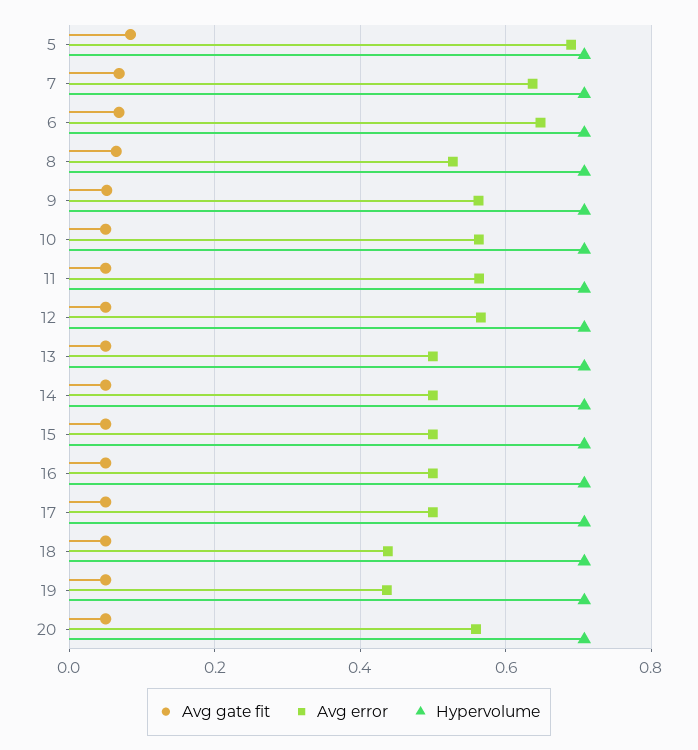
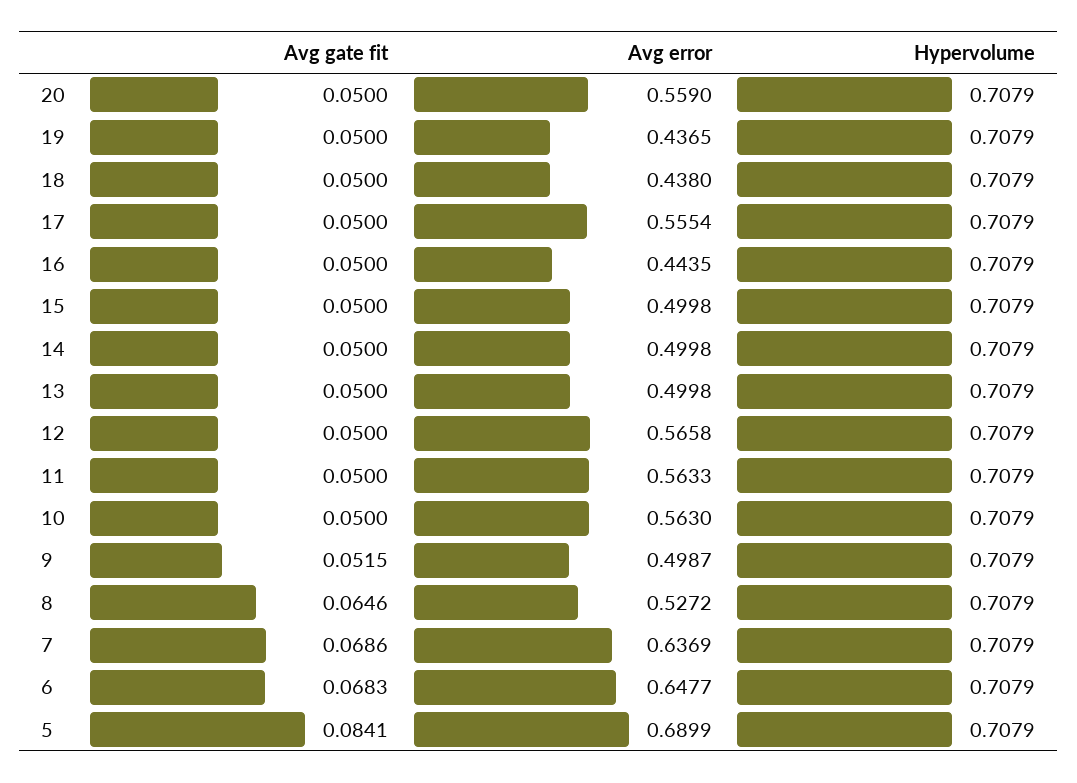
  {
    "Avg gate fit": {
      "5": 0.0841,
      "7": 0.0686,
      "6": 0.0683,
      "8": 0.0646,
      "9": 0.0515,
      "10": 0.05,
      "11": 0.05,
      "12": 0.05,
      "13": 0.05,
      "14": 0.05,
      "15": 0.05,
      "16": 0.05,
      "17": 0.05,
      "18": 0.05,
      "19": 0.05,
      "20": 0.05
    },
    "Avg error": {
      "5": 0.6899,
      "7": 0.6369,
      "6": 0.6477,
      "8": 0.5272,
-     "9": 0.56,
+     "9": 0.4987,
      "10": 0.563,
      "11": 0.5633,
      "12": 0.5658,
      "13": 0.4998,
      "14": 0.4998,
      "15": 0.4998,
-     "16": 0.5,
+     "16": 0.4435,
-     "17": 0.5,
+     "17": 0.5554,
      "18": 0.438,
      "19": 0.4365,
      "20": 0.559
    },
    "Hypervolume": {
      "5": 0.7079,
      "7": 0.7079,
      "6": 0.7079,
      "8": 0.7079,
      "9": 0.7079,
      "10": 0.7079,
      "11": 0.7079,
      "12": 0.7079,
      "13": 0.7079,
      "14": 0.7079,
      "15": 0.7079,
      "16": 0.7079,
      "17": 0.7079,
      "18": 0.7079,
      "19": 0.7079,
      "20": 0.7079
    }
  }

